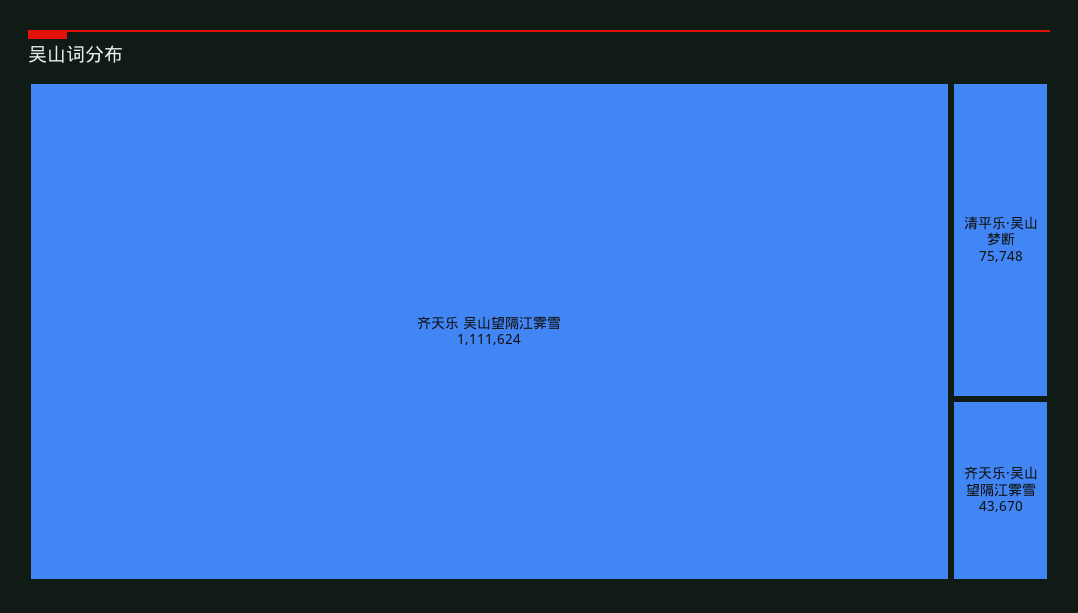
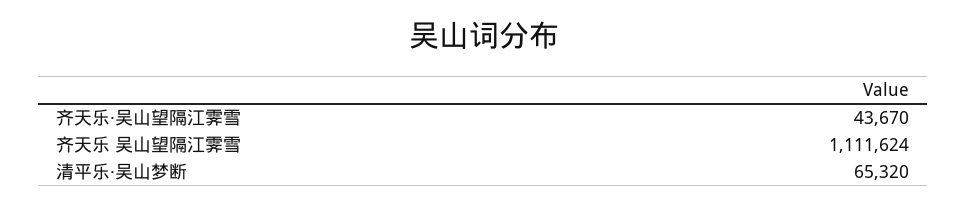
  {
    "齐天乐 吴山望隔江霁雪": 1111624,
-   "清平乐·吴山梦断": 75748,
+   "清平乐·吴山梦断": 65320,
    "齐天乐·吴山望隔江霁雪": 43670
  }

